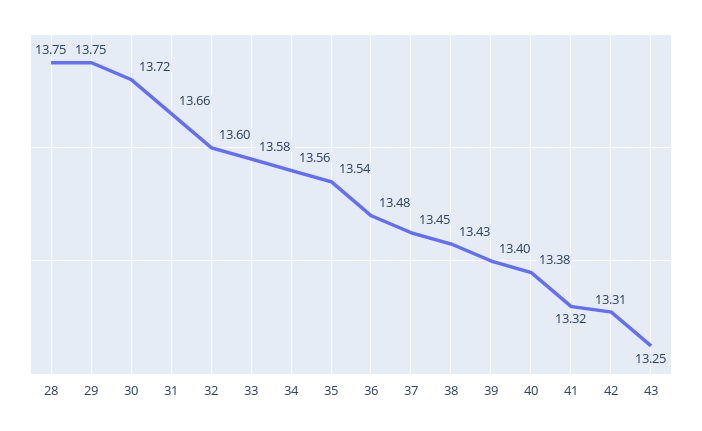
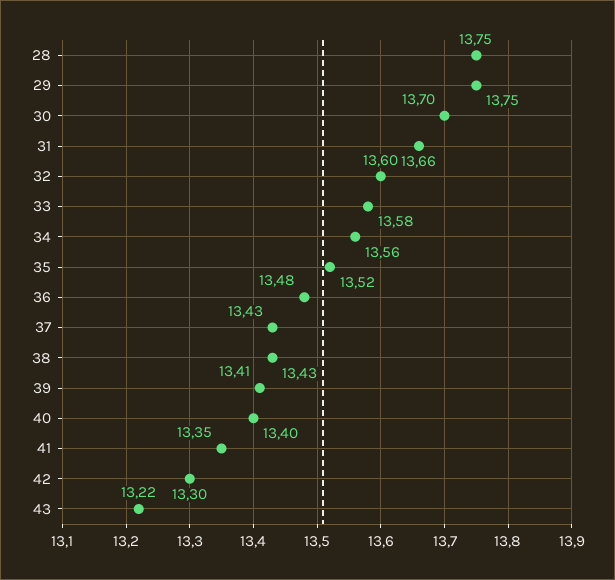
  {
    "28": 13.75,
    "29": 13.75,
-   "30": 13.72,
+   "30": 13.7,
    "31": 13.66,
    "32": 13.6,
    "33": 13.58,
    "34": 13.56,
-   "35": 13.54,
+   "35": 13.52,
    "36": 13.48,
-   "37": 13.45,
+   "37": 13.43,
    "38": 13.43,
-   "39": 13.4,
+   "39": 13.41,
-   "40": 13.38,
+   "40": 13.4,
-   "41": 13.32,
+   "41": 13.35,
-   "42": 13.31,
+   "42": 13.3,
-   "43": 13.25
+   "43": 13.22
  }

